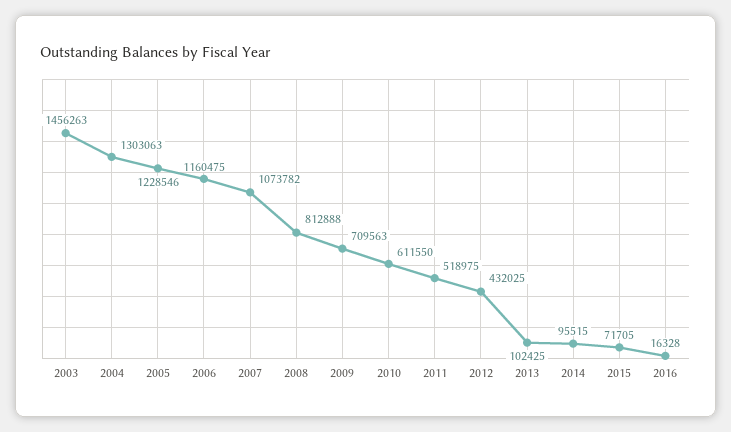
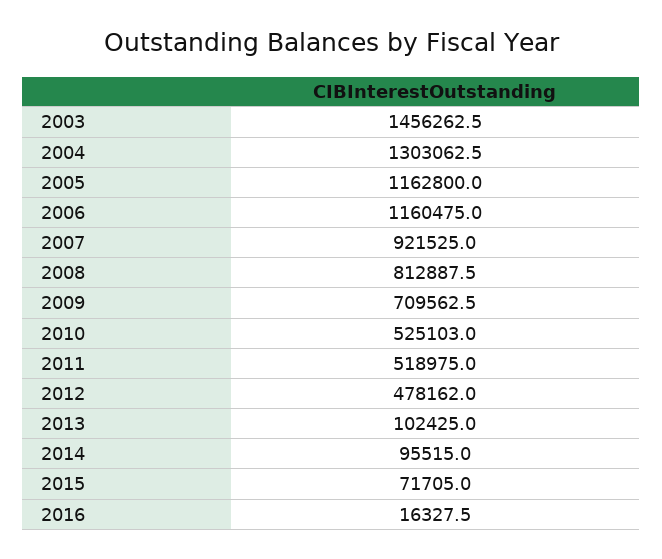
  {
    "2003": 1456262.5,
    "2004": 1303062.5,
-   "2005": 1228546,
+   "2005": 1162800,
    "2006": 1160475,
-   "2007": 1073782,
+   "2007": 921525,
    "2008": 812887.5,
    "2009": 709562.5,
-   "2010": 611550,
+   "2010": 525103,
    "2011": 518975,
-   "2012": 432025,
+   "2012": 478162,
    "2013": 102425,
    "2014": 95515,
    "2015": 71705,
    "2016": 16327.5
  }

